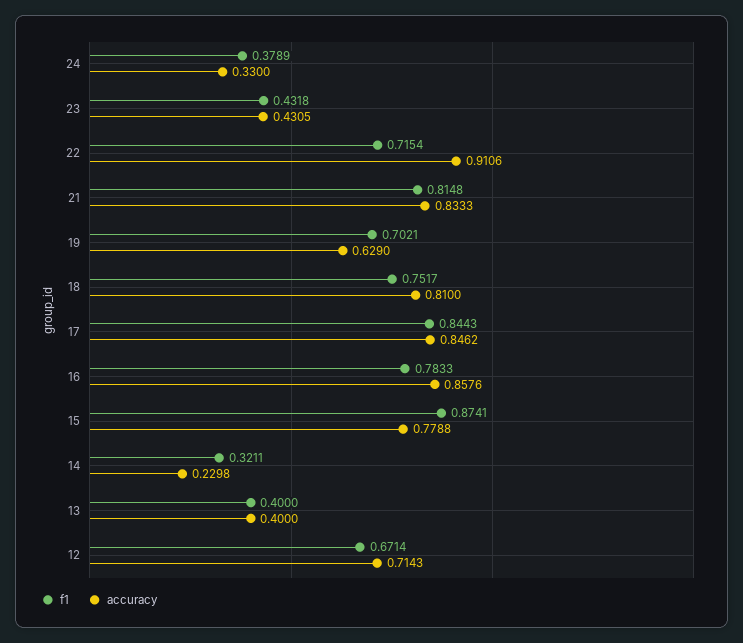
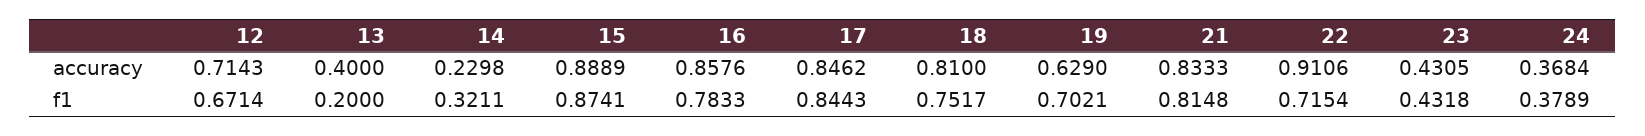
  {
    "f1": {
      "24": 0.3789,
      "23": 0.4318,
      "22": 0.7154,
      "21": 0.8148,
      "19": 0.7021,
      "18": 0.7517,
      "17": 0.8443,
      "16": 0.7833,
      "15": 0.8741,
      "14": 0.3211,
-     "13": 0.4,
+     "13": 0.2,
      "12": 0.6714
    },
    "accuracy": {
-     "24": 0.33,
+     "24": 0.3684,
      "23": 0.4305,
      "22": 0.9106,
      "21": 0.8333,
      "19": 0.629,
      "18": 0.81,
      "17": 0.8462,
      "16": 0.8576,
-     "15": 0.7788,
+     "15": 0.8889,
      "14": 0.2298,
      "13": 0.4,
      "12": 0.7143
    }
  }

